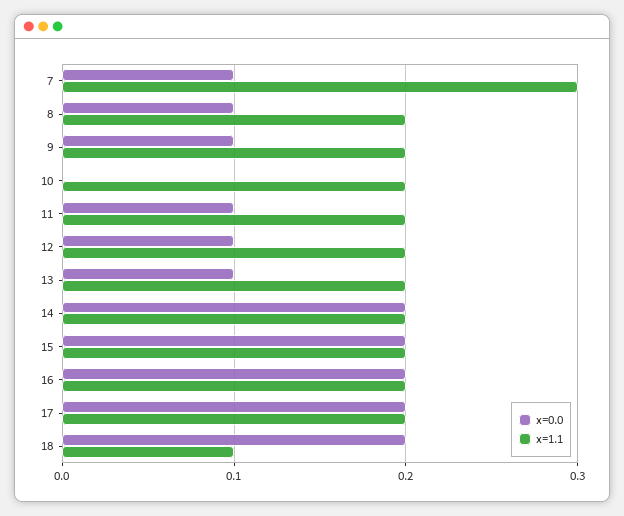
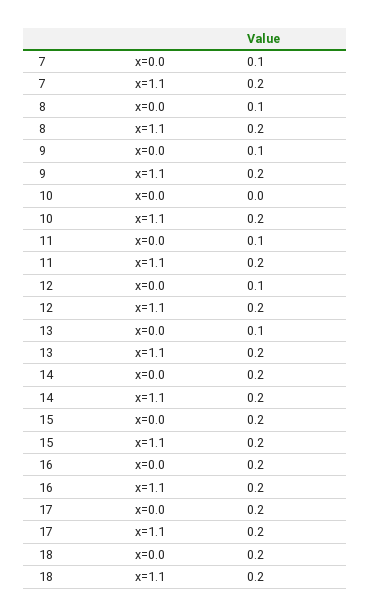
  {
    "x=0.0": {
      "7": 0.1,
      "8": 0.1,
      "9": 0.1,
      "10": 0,
      "11": 0.1,
      "12": 0.1,
      "13": 0.1,
      "14": 0.2,
      "15": 0.2,
      "16": 0.2,
      "17": 0.2,
      "18": 0.2
    },
    "x=1.1": {
-     "7": 0.3,
+     "7": 0.2,
      "8": 0.2,
      "9": 0.2,
      "10": 0.2,
      "11": 0.2,
      "12": 0.2,
      "13": 0.2,
      "14": 0.2,
      "15": 0.2,
      "16": 0.2,
      "17": 0.2,
-     "18": 0.1
+     "18": 0.2
    }
  }

